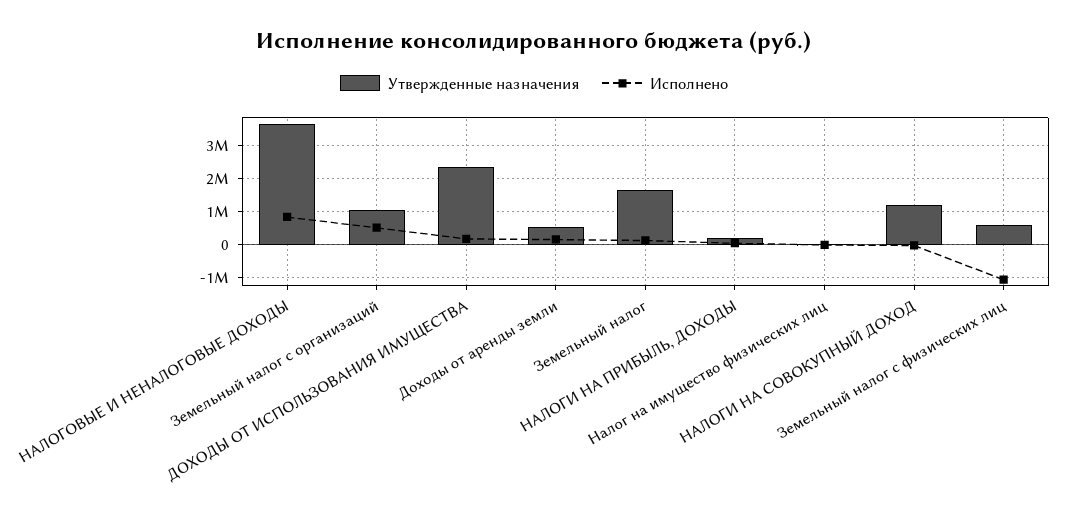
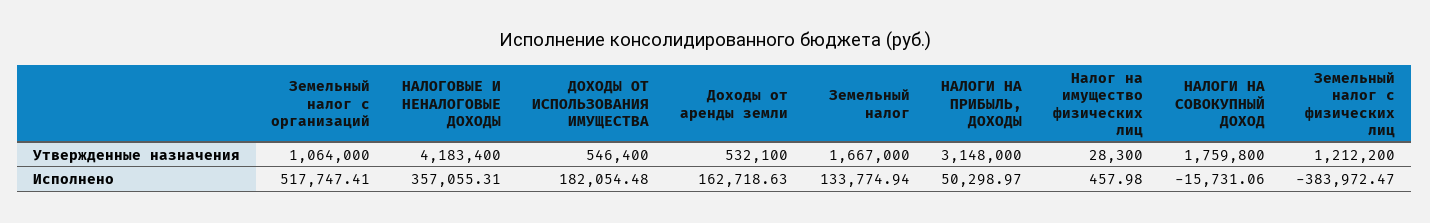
  {
    "Утвержденные назначения": {
-     "НАЛОГОВЫЕ И НЕНАЛОГОВЫЕ ДОХОДЫ": 3600000,
+     "НАЛОГОВЫЕ И НЕНАЛОГОВЫЕ ДОХОДЫ": 4183400,
      "Земельный налог с организаций": 1064000,
-     "ДОХОДЫ ОТ ИСПОЛЬЗОВАНИЯ ИМУЩЕСТВА": 2400000,
+     "ДОХОДЫ ОТ ИСПОЛЬЗОВАНИЯ ИМУЩЕСТВА": 546400,
      "Доходы от аренды земли": 532100,
      "Земельный налог": 1667000,
-     "НАЛОГИ НА ПРИБЫЛЬ, ДОХОДЫ": 200000,
+     "НАЛОГИ НА ПРИБЫЛЬ, ДОХОДЫ": 3148000,
      "Налог на имущество физических лиц": 28300,
-     "НАЛОГИ НА СОВОКУПНЫЙ ДОХОД": 1200000,
+     "НАЛОГИ НА СОВОКУПНЫЙ ДОХОД": 1759800,
-     "Земельный налог с физических лиц": 600000
+     "Земельный налог с физических лиц": 1212200
    },
    "Исполнено": {
-     "НАЛОГОВЫЕ И НЕНАЛОГОВЫЕ ДОХОДЫ": 800000,
+     "НАЛОГОВЫЕ И НЕНАЛОГОВЫЕ ДОХОДЫ": 357055.31,
      "Земельный налог с организаций": 517747.41,
      "ДОХОДЫ ОТ ИСПОЛЬЗОВАНИЯ ИМУЩЕСТВА": 182054.48,
      "Доходы от аренды земли": 162718.63,
      "Земельный налог": 133774.94,
      "НАЛОГИ НА ПРИБЫЛЬ, ДОХОДЫ": 50298.97,
      "Налог на имущество физических лиц": 457.98,
      "НАЛОГИ НА СОВОКУПНЫЙ ДОХОД": -15731.06,
-     "Земельный налог с физических лиц": -1000000
+     "Земельный налог с физических лиц": -383972.47
    }
  }

